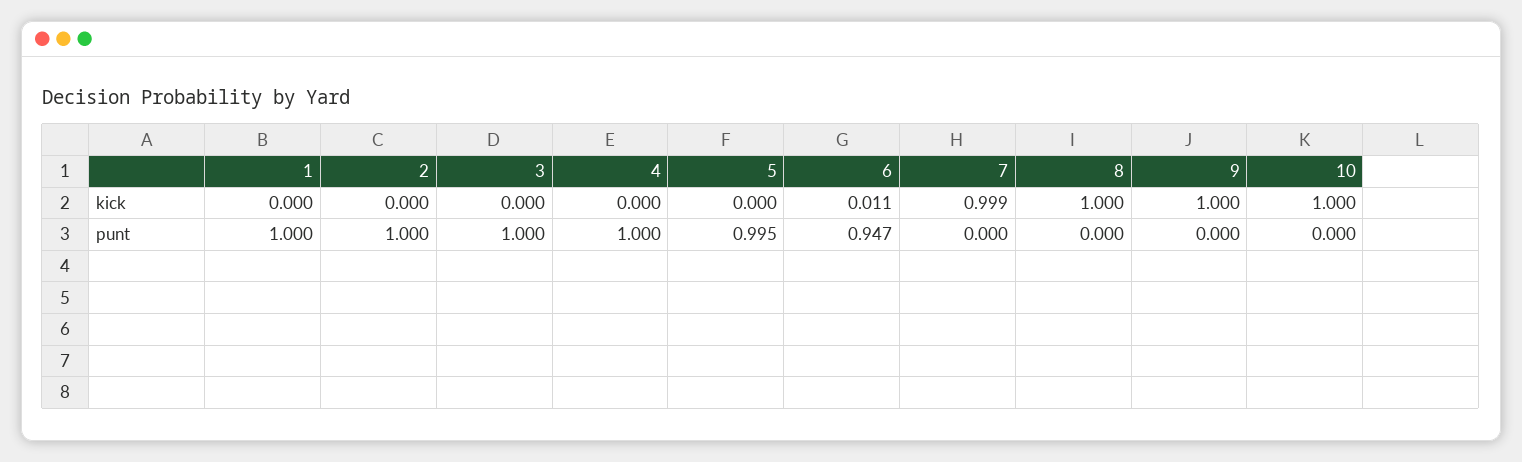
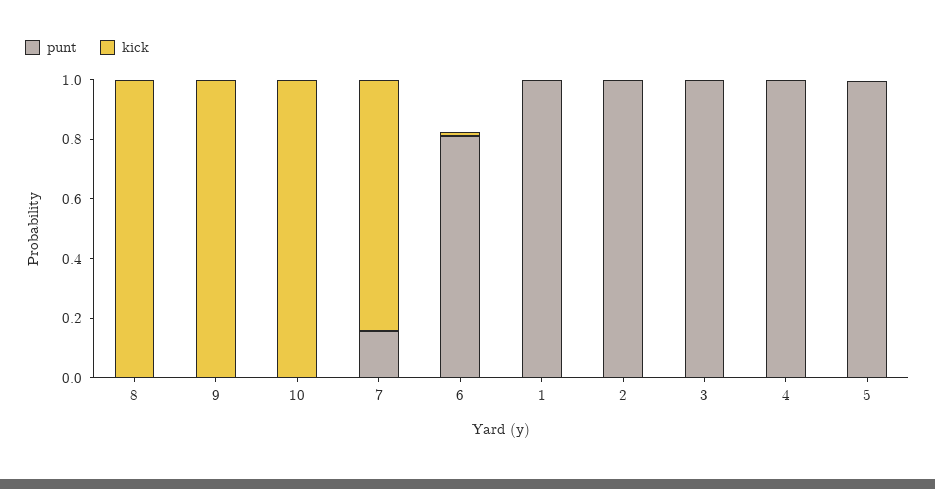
  {
    "kick": {
      "1": 0,
      "2": 0,
      "3": 0,
      "4": 0,
      "5": 0,
      "6": 0.011,
-     "7": 0.999,
+     "7": 0.85,
      "8": 1,
      "9": 1,
      "10": 1
    },
    "punt": {
      "1": 1,
      "2": 1,
      "3": 1,
      "4": 1,
      "5": 0.995,
-     "6": 0.947,
+     "6": 0.8,
-     "7": 0,
+     "7": 0.15,
      "8": 0,
      "9": 0,
      "10": 0
    }
  }

